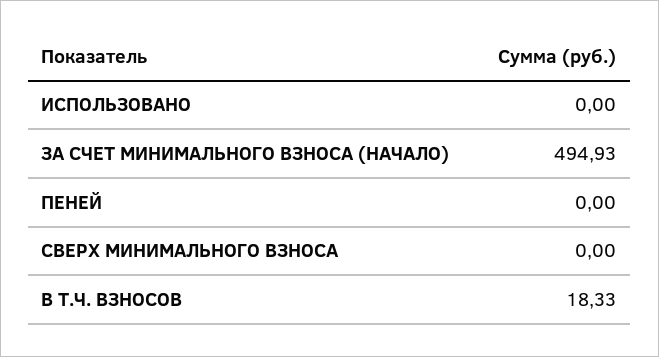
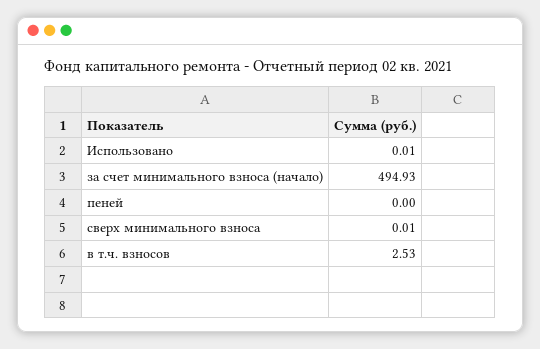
  {
-   "ИСПОЛЬЗОВАНО": 0,
+   "ИСПОЛЬЗОВАНО": 0.01,
    "ЗА СЧЕТ МИНИМАЛЬНОГО ВЗНОСА (НАЧАЛО)": 494.93,
    "ПЕНЕЙ": 0,
-   "СВЕРХ МИНИМАЛЬНОГО ВЗНОСА": 0,
+   "СВЕРХ МИНИМАЛЬНОГО ВЗНОСА": 0.01,
-   "В Т.Ч. ВЗНОСОВ": 18.33
+   "В Т.Ч. ВЗНОСОВ": 2.53
  }

